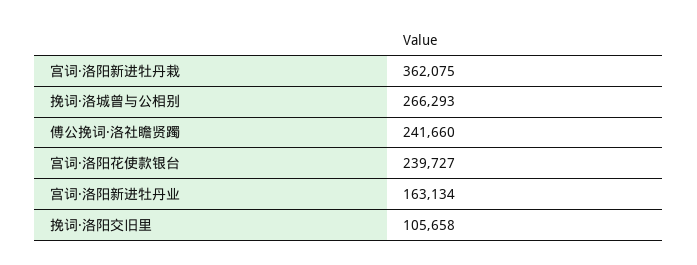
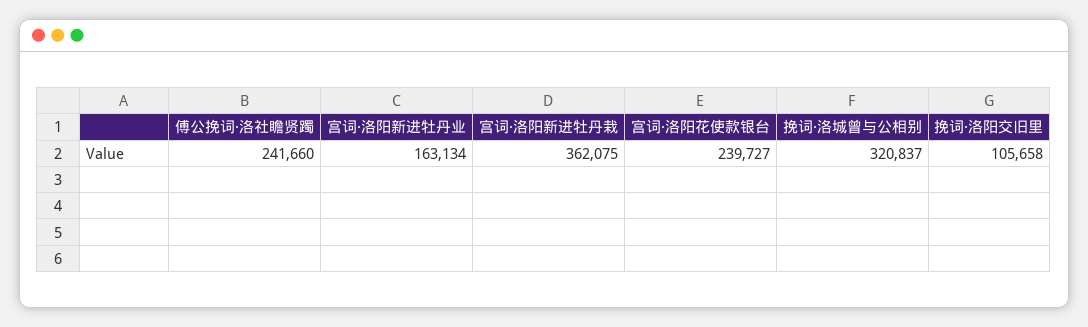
  {
    "宫词·洛阳新进牡丹栽": 362075,
-   "挽词·洛城曾与公相别": 266293,
+   "挽词·洛城曾与公相别": 320837,
    "傅公挽词·洛社瞻贤躅": 241660,
    "宫词·洛阳花使款银台": 239727,
    "宫词·洛阳新进牡丹业": 163134,
    "挽词·洛阳交旧里": 105658
  }

